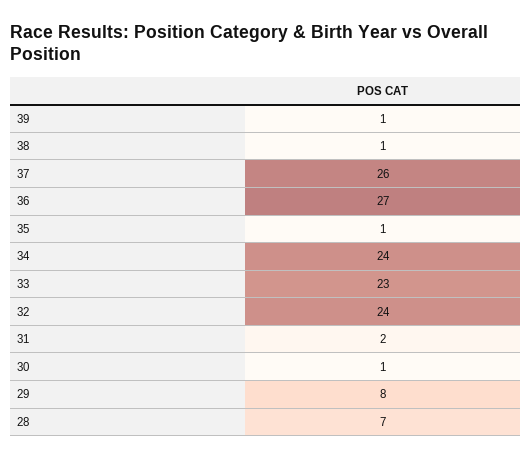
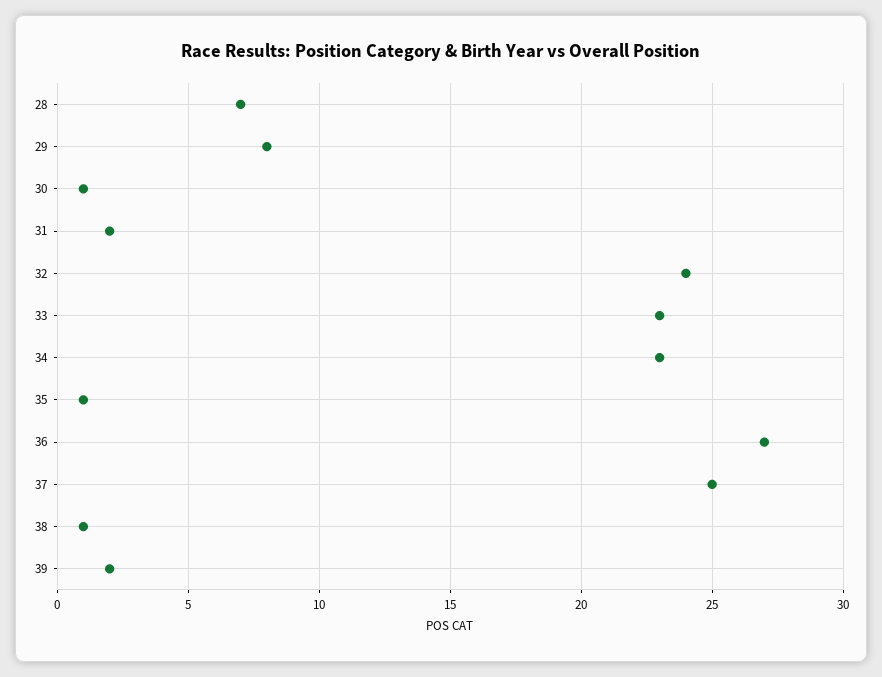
  {
-   "39": 1,
+   "39": 2,
    "38": 1,
-   "37": 26,
+   "37": 25,
    "36": 27,
    "35": 1,
-   "34": 24,
+   "34": 23,
    "33": 23,
    "32": 24,
    "31": 2,
    "30": 1,
    "29": 8,
    "28": 7
  }

